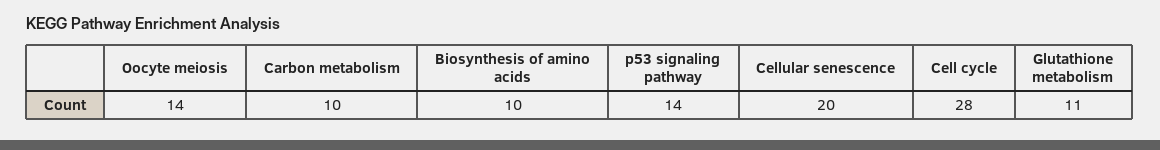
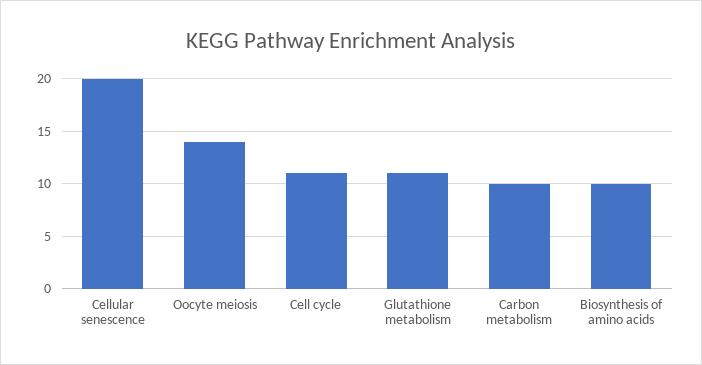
  {
    "Oocyte meiosis": 14,
    "Carbon metabolism": 10,
    "Biosynthesis of amino acids": 10,
-   "p53 signaling pathway": 14,
    "Cellular senescence": 20,
-   "Cell cycle": 28,
+   "Cell cycle": 11,
    "Glutathione metabolism": 11
  }

